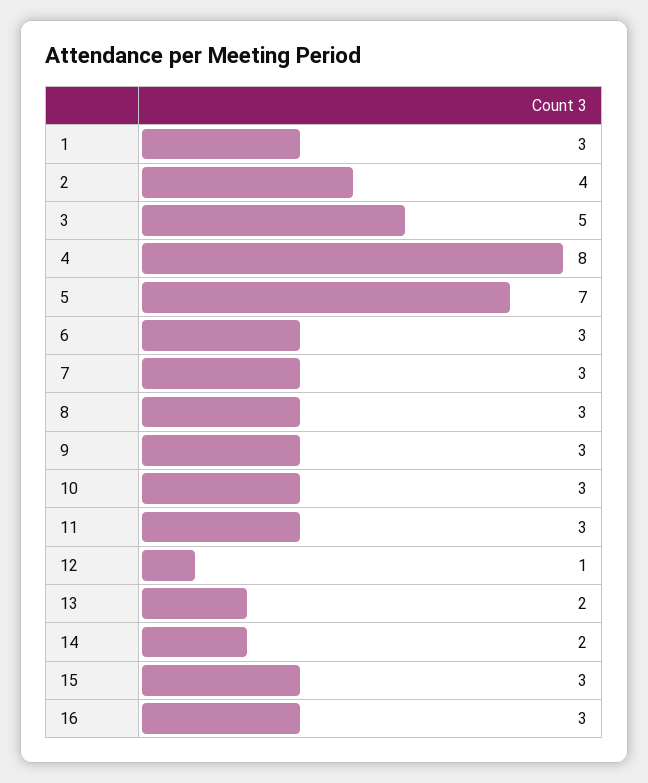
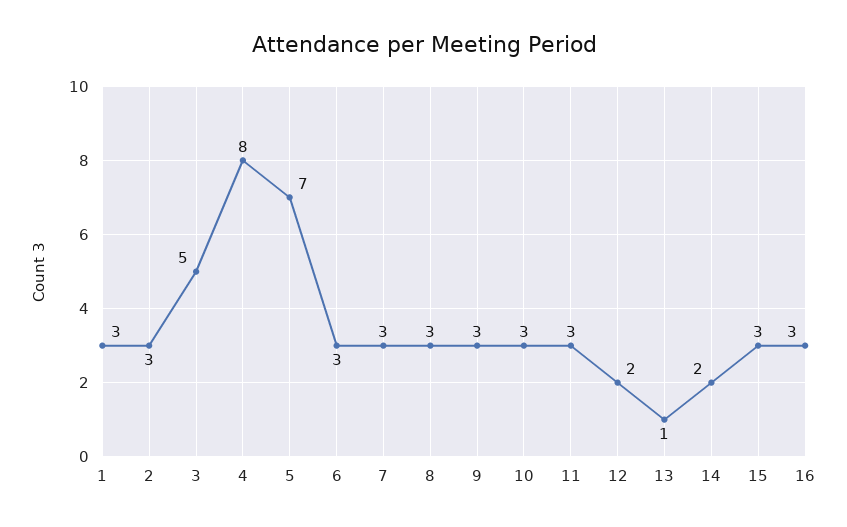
  {
    "1": 3,
-   "2": 4,
+   "2": 3,
    "3": 5,
    "4": 8,
    "5": 7,
    "6": 3,
    "7": 3,
    "8": 3,
    "9": 3,
    "10": 3,
    "11": 3,
-   "12": 1,
+   "12": 2,
-   "13": 2,
+   "13": 1,
    "14": 2,
    "15": 3,
    "16": 3
  }

